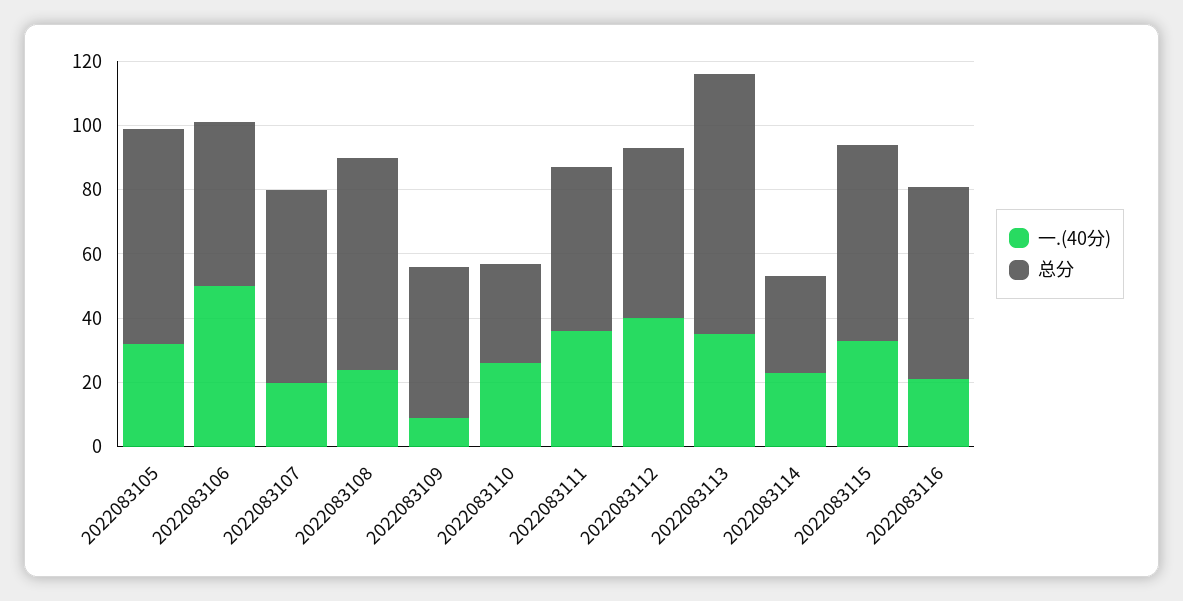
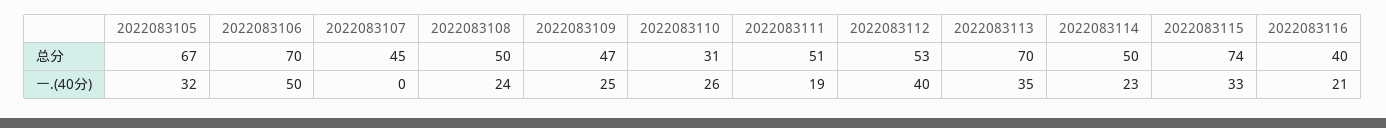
  {
    "一.(40分)": {
      "2022083105": 32,
      "2022083106": 50,
-     "2022083107": 20,
+     "2022083107": 0,
      "2022083108": 24,
-     "2022083109": 10,
+     "2022083109": 25,
      "2022083110": 26,
-     "2022083111": 35,
+     "2022083111": 19,
      "2022083112": 40,
      "2022083113": 35,
      "2022083114": 23,
      "2022083115": 33,
      "2022083116": 21
    },
    "总分": {
      "2022083105": 67,
-     "2022083106": 50,
+     "2022083106": 70,
-     "2022083107": 60,
+     "2022083107": 45,
-     "2022083108": 65,
+     "2022083108": 50,
      "2022083109": 47,
      "2022083110": 31,
      "2022083111": 51,
      "2022083112": 53,
-     "2022083113": 80,
+     "2022083113": 70,
-     "2022083114": 30,
+     "2022083114": 50,
-     "2022083115": 60,
+     "2022083115": 74,
-     "2022083116": 60
+     "2022083116": 40
    }
  }

